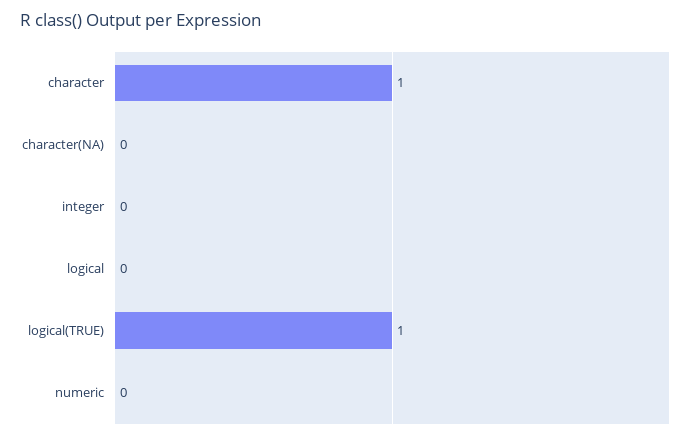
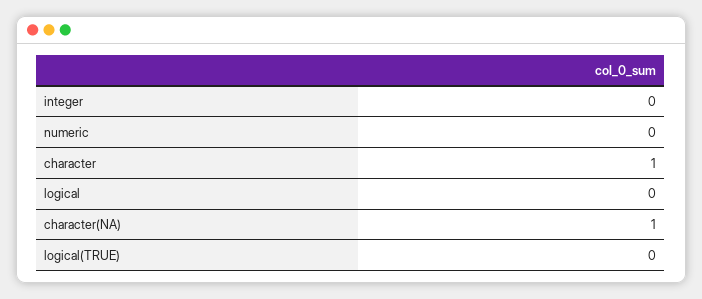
  {
    "character": 1,
-   "character(NA)": 0,
+   "character(NA)": 1,
    "integer": 0,
    "logical": 0,
-   "logical(TRUE)": 1,
+   "logical(TRUE)": 0,
    "numeric": 0
  }

